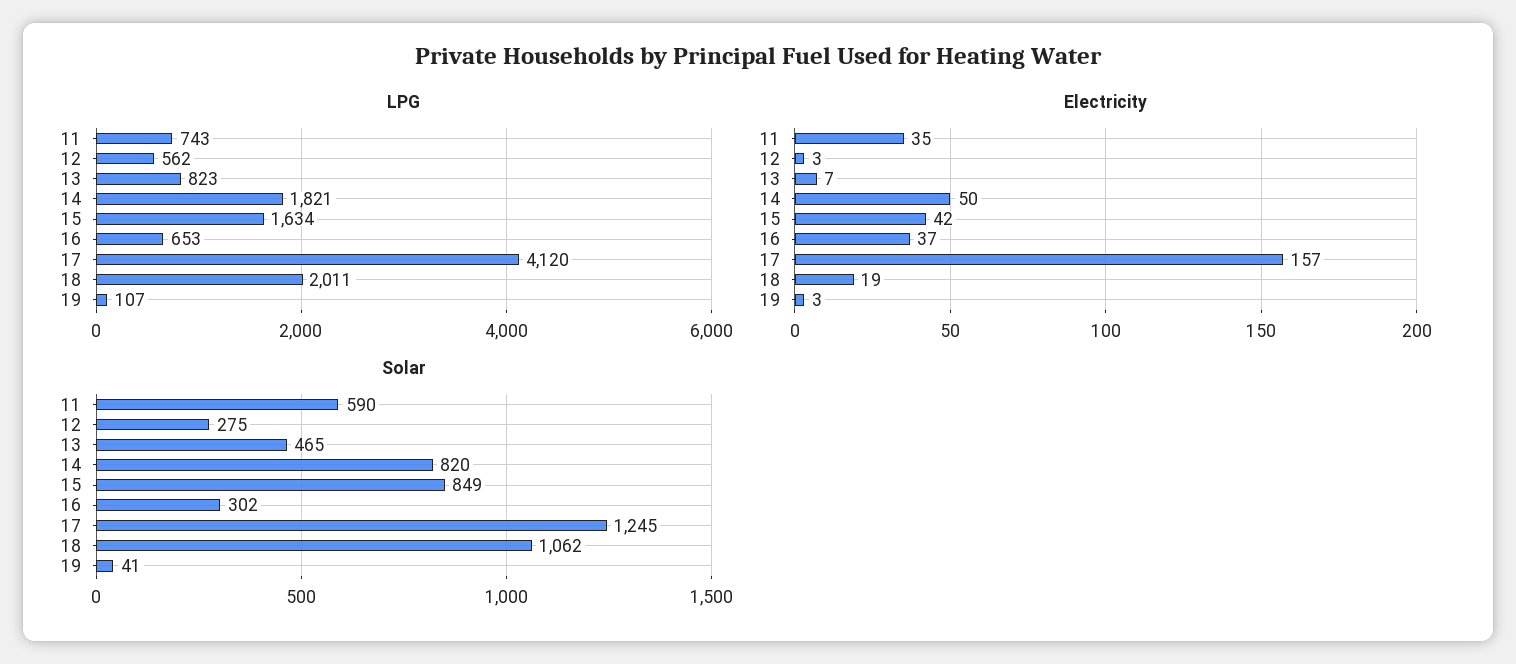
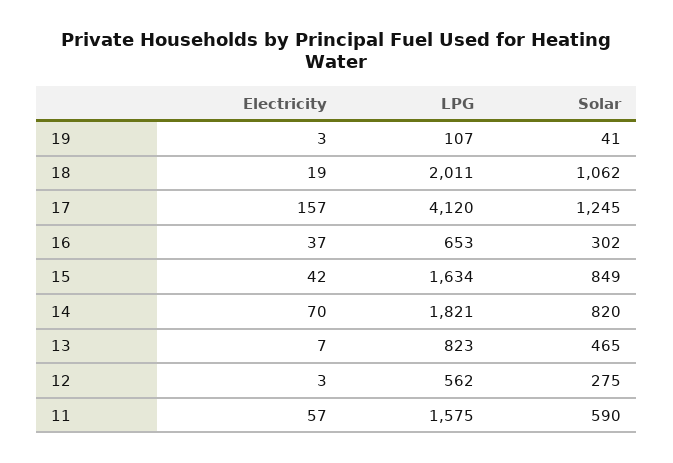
  {
    "LPG": {
-     "11": 743,
+     "11": 1575,
      "12": 562,
      "13": 823,
      "14": 1821,
      "15": 1634,
      "16": 653,
      "17": 4120,
      "18": 2011,
      "19": 107
    },
    "Electricity": {
-     "11": 35,
+     "11": 57,
      "12": 3,
      "13": 7,
-     "14": 50,
+     "14": 70,
      "15": 42,
      "16": 37,
      "17": 157,
      "18": 19,
      "19": 3
    },
    "Solar": {
      "11": 590,
      "12": 275,
      "13": 465,
      "14": 820,
      "15": 849,
      "16": 302,
      "17": 1245,
      "18": 1062,
      "19": 41
    }
  }

